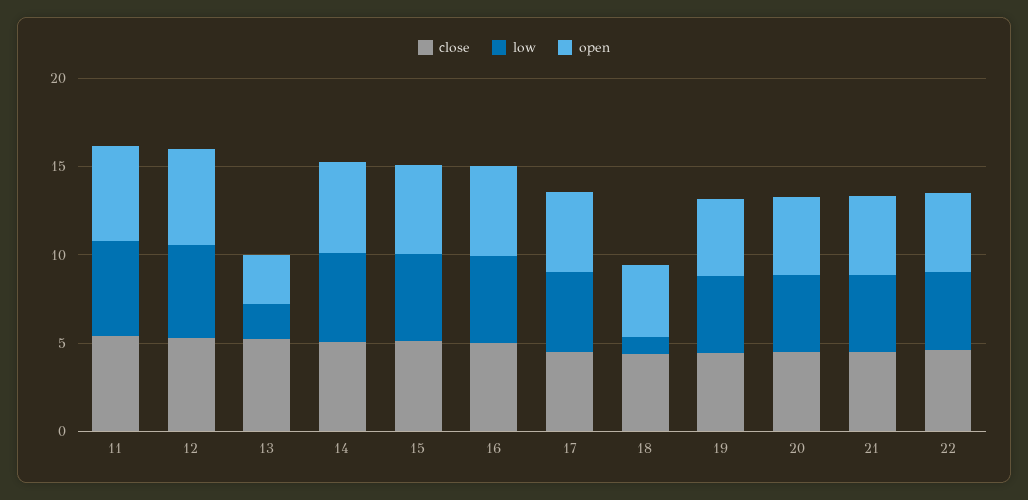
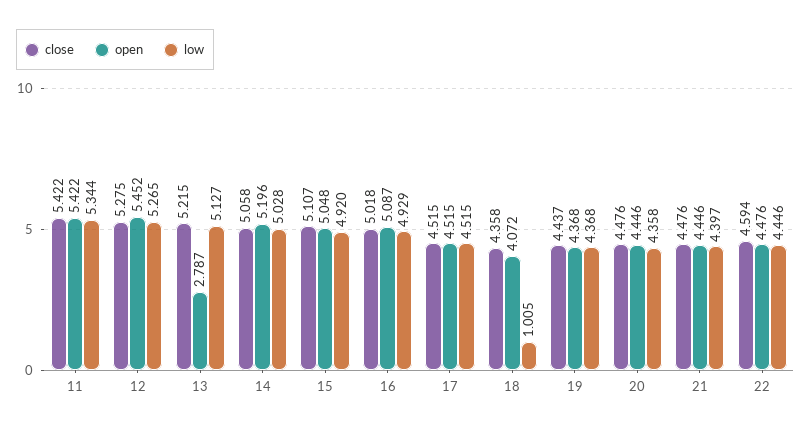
  {
    "close": {
      "11": 5.422,
      "12": 5.275,
      "13": 5.215,
      "14": 5.058,
      "15": 5.107,
      "16": 5.018,
      "17": 4.515,
      "18": 4.358,
      "19": 4.437,
      "20": 4.476,
      "21": 4.476,
      "22": 4.594
    },
    "low": {
      "11": 5.344,
      "12": 5.265,
-     "13": 2,
+     "13": 5.127,
      "14": 5.028,
      "15": 4.92,
      "16": 4.929,
      "17": 4.515,
      "18": 1.005,
      "19": 4.368,
      "20": 4.358,
      "21": 4.397,
      "22": 4.446
    },
    "open": {
      "11": 5.422,
      "12": 5.452,
      "13": 2.787,
      "14": 5.196,
      "15": 5.048,
      "16": 5.087,
      "17": 4.515,
      "18": 4.072,
      "19": 4.368,
      "20": 4.446,
      "21": 4.446,
      "22": 4.476
    }
  }

